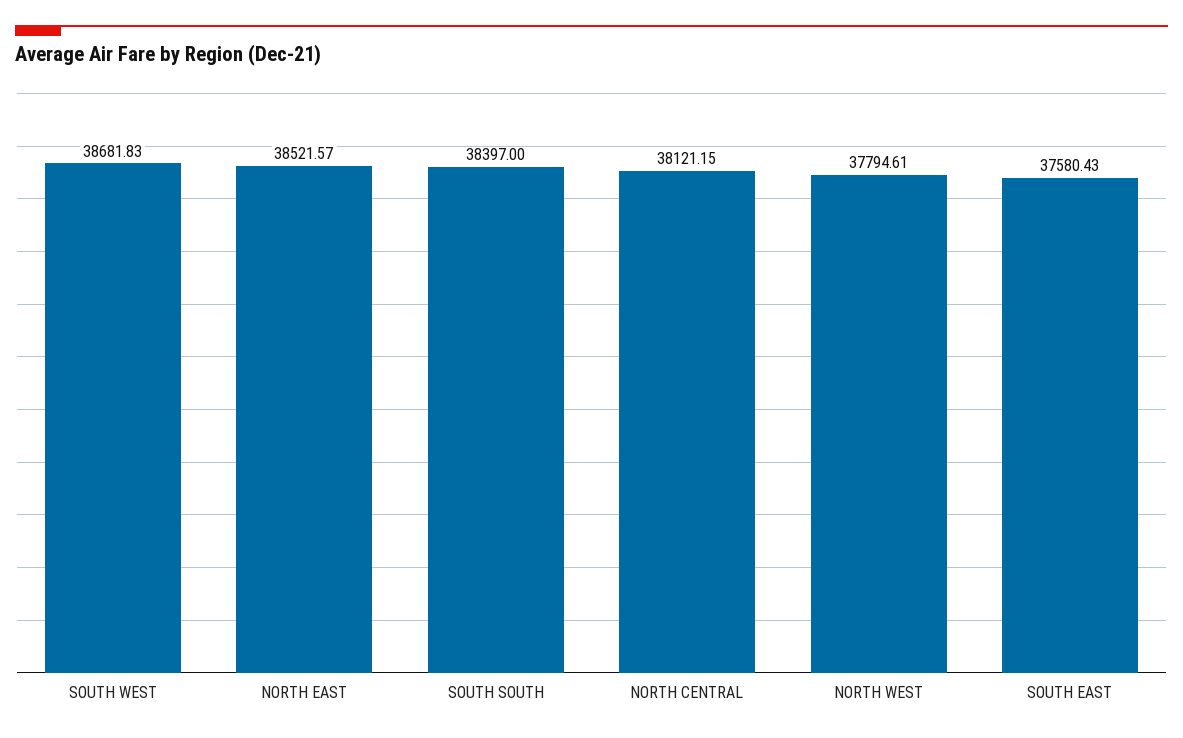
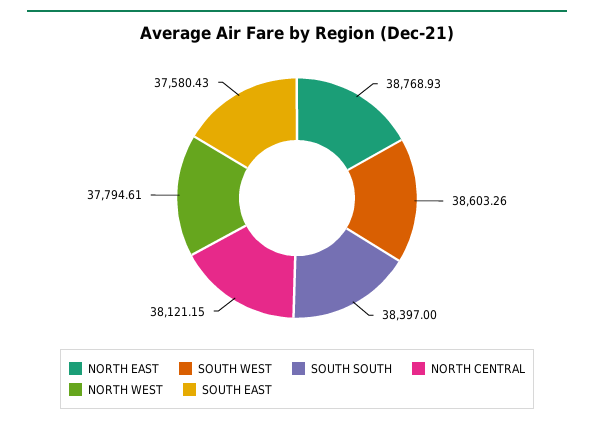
  {
-   "SOUTH WEST": 38681.83,
+   "SOUTH WEST": 38603.26,
-   "NORTH EAST": 38521.57,
+   "NORTH EAST": 38768.93,
    "SOUTH SOUTH": 38397,
    "NORTH CENTRAL": 38121.15,
    "NORTH WEST": 37794.61,
    "SOUTH EAST": 37580.43
  }

